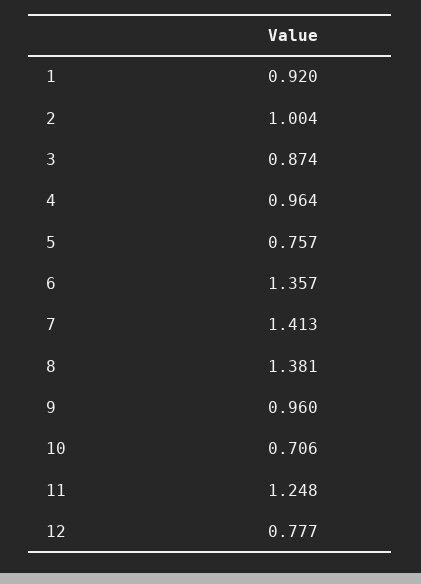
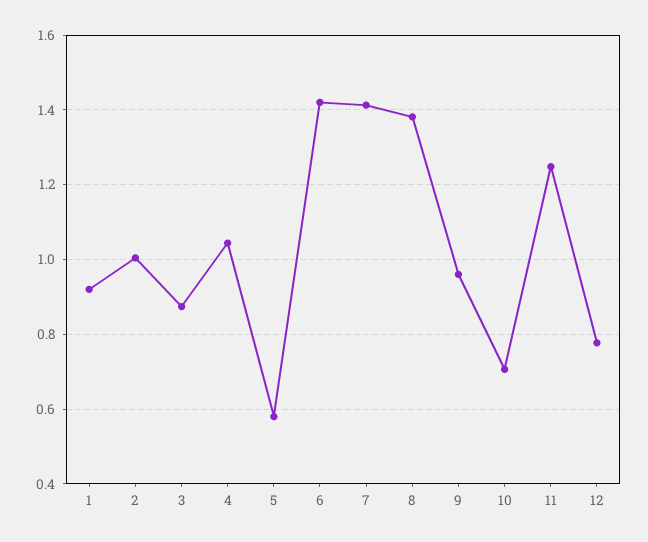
  {
    "1": 0.92,
    "2": 1.004,
    "3": 0.874,
-   "4": 0.964,
+   "4": 1.04,
-   "5": 0.757,
+   "5": 0.58,
-   "6": 1.357,
+   "6": 1.42,
    "7": 1.413,
    "8": 1.381,
    "9": 0.96,
    "10": 0.706,
    "11": 1.248,
    "12": 0.777
  }

